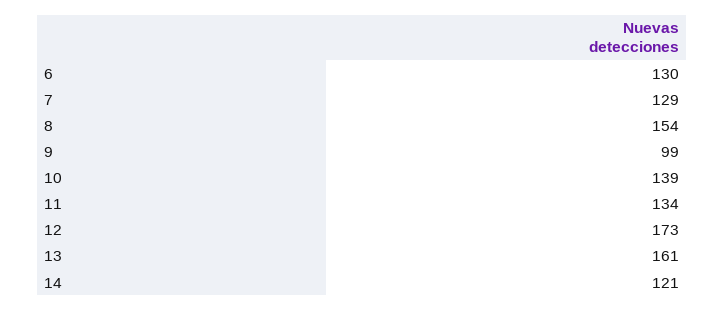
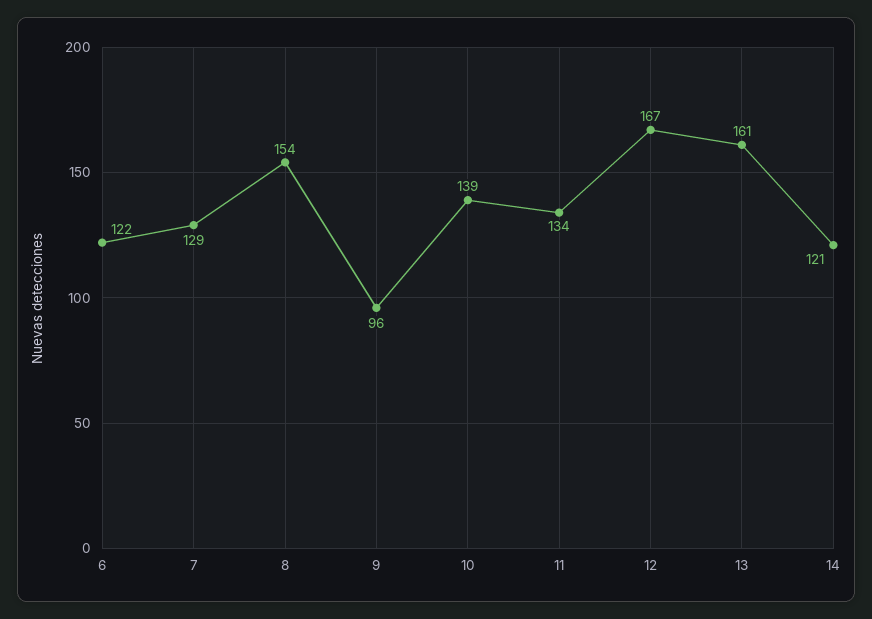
  {
-   "6": 130,
+   "6": 122,
    "7": 129,
    "8": 154,
-   "9": 99,
+   "9": 96,
    "10": 139,
    "11": 134,
-   "12": 173,
+   "12": 167,
    "13": 161,
    "14": 121
  }

